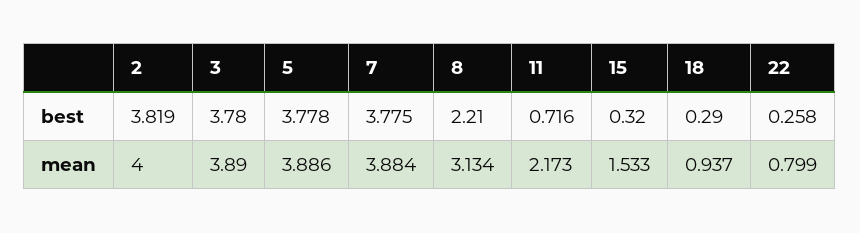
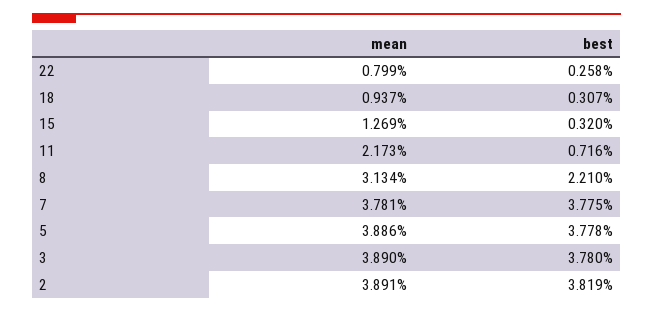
  {
    "2": {
      "best": 3.819,
-     "mean": 4
+     "mean": 3.891
    },
    "3": {
      "best": 3.78,
      "mean": 3.89
    },
    "5": {
      "best": 3.778,
      "mean": 3.886
    },
    "7": {
      "best": 3.775,
-     "mean": 3.884
+     "mean": 3.781
    },
    "8": {
      "best": 2.21,
      "mean": 3.134
    },
    "11": {
      "best": 0.716,
      "mean": 2.173
    },
    "15": {
      "best": 0.32,
-     "mean": 1.533
+     "mean": 1.269
    },
    "18": {
-     "best": 0.29,
+     "best": 0.307,
      "mean": 0.937
    },
    "22": {
      "best": 0.258,
      "mean": 0.799
    }
  }

